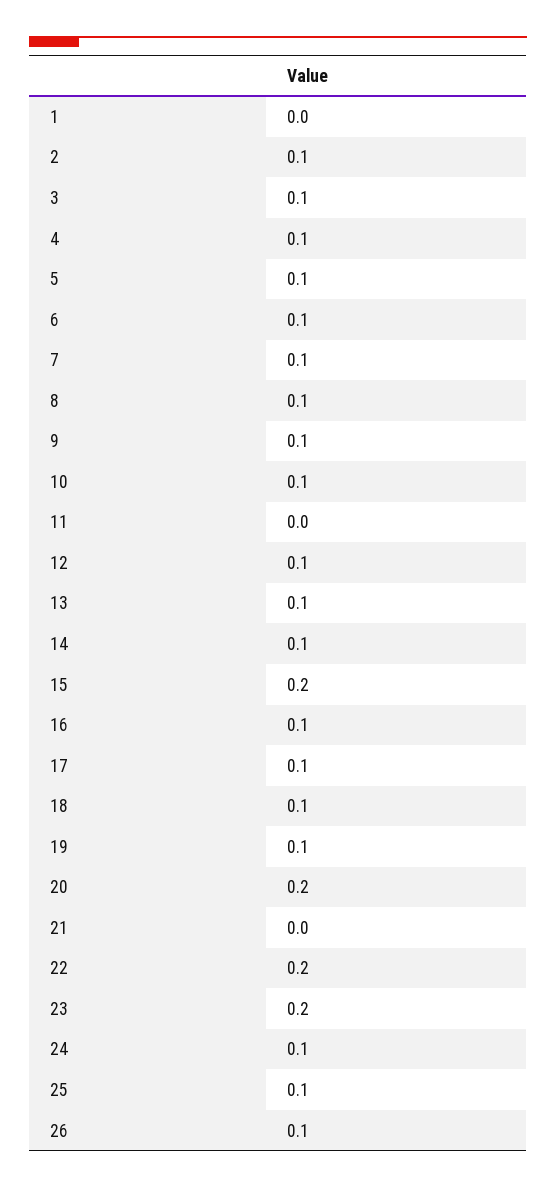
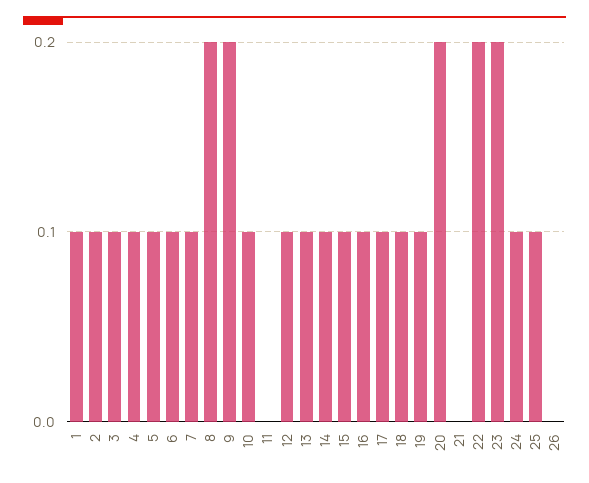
  {
-   "1": 0,
+   "1": 0.1,
    "2": 0.1,
    "3": 0.1,
    "4": 0.1,
    "5": 0.1,
    "6": 0.1,
    "7": 0.1,
-   "8": 0.1,
+   "8": 0.2,
-   "9": 0.1,
+   "9": 0.2,
    "10": 0.1,
    "11": 0,
    "12": 0.1,
    "13": 0.1,
    "14": 0.1,
-   "15": 0.2,
+   "15": 0.1,
    "16": 0.1,
    "17": 0.1,
    "18": 0.1,
    "19": 0.1,
    "20": 0.2,
    "21": 0,
    "22": 0.2,
    "23": 0.2,
    "24": 0.1,
    "25": 0.1,
-   "26": 0.1
+   "26": 0
  }

